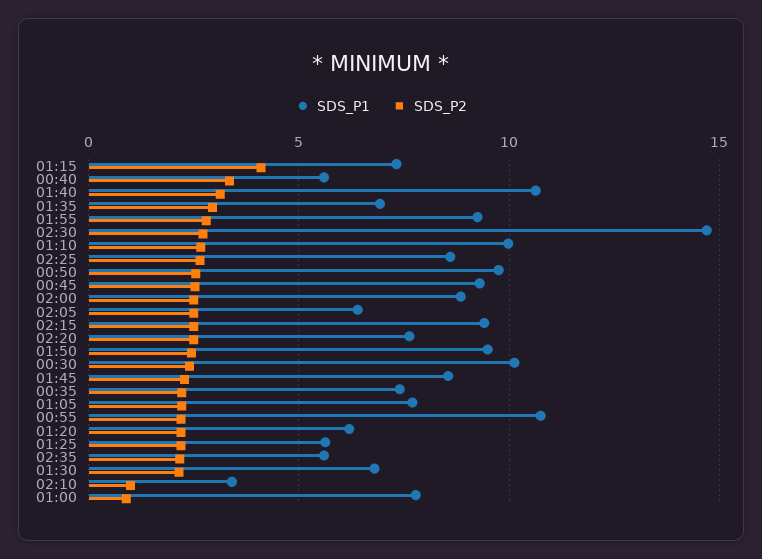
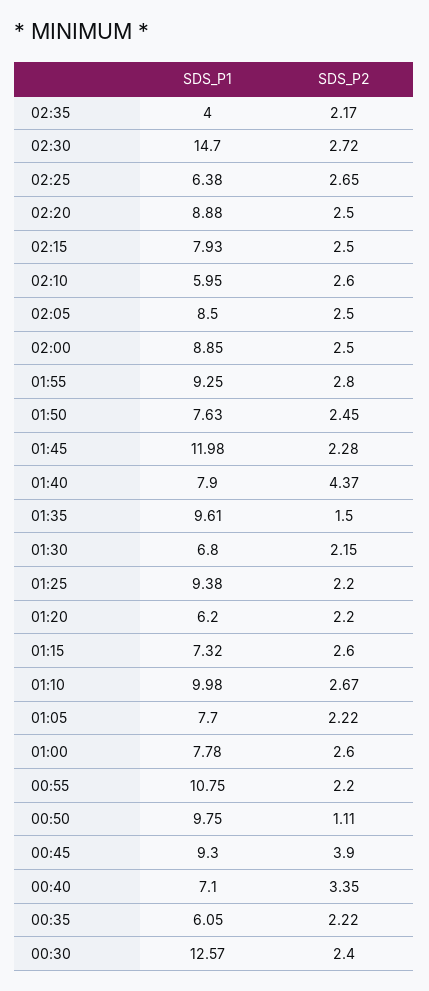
  {
    "SDS_P1": {
      "01:15": 7.32,
-     "00:40": 5.5,
+     "00:40": 7.1,
-     "01:40": 10.5,
+     "01:40": 7.9,
-     "01:35": 7,
+     "01:35": 9.61,
      "01:55": 9.25,
      "02:30": 14.7,
      "01:10": 9.98,
-     "02:25": 8.5,
+     "02:25": 6.38,
      "00:50": 9.75,
      "00:45": 9.3,
      "02:00": 8.85,
-     "02:05": 6.5,
+     "02:05": 8.5,
-     "02:15": 9.5,
+     "02:15": 7.93,
-     "02:20": 7.5,
+     "02:20": 8.88,
-     "01:50": 9.5,
+     "01:50": 7.63,
-     "00:30": 10,
+     "00:30": 12.57,
-     "01:45": 8.5,
+     "01:45": 11.98,
-     "00:35": 7.5,
+     "00:35": 6.05,
      "01:05": 7.7,
      "00:55": 10.75,
      "01:20": 6.2,
-     "01:25": 5.5,
+     "01:25": 9.38,
-     "02:35": 5.5,
+     "02:35": 4,
      "01:30": 6.8,
-     "02:10": 3.5,
+     "02:10": 5.95,
      "01:00": 7.78
    },
    "SDS_P2": {
-     "01:15": 4,
+     "01:15": 2.6,
      "00:40": 3.35,
-     "01:40": 3,
+     "01:40": 4.37,
-     "01:35": 3,
+     "01:35": 1.5,
      "01:55": 2.8,
      "02:30": 2.72,
      "01:10": 2.67,
      "02:25": 2.65,
-     "00:50": 2.5,
+     "00:50": 1.11,
-     "00:45": 2.5,
+     "00:45": 3.9,
      "02:00": 2.5,
      "02:05": 2.5,
      "02:15": 2.5,
      "02:20": 2.5,
      "01:50": 2.45,
      "00:30": 2.4,
      "01:45": 2.28,
      "00:35": 2.22,
      "01:05": 2.22,
      "00:55": 2.2,
      "01:20": 2.2,
      "01:25": 2.2,
      "02:35": 2.17,
      "01:30": 2.15,
-     "02:10": 1,
+     "02:10": 2.6,
-     "01:00": 1
+     "01:00": 2.6
    }
  }

